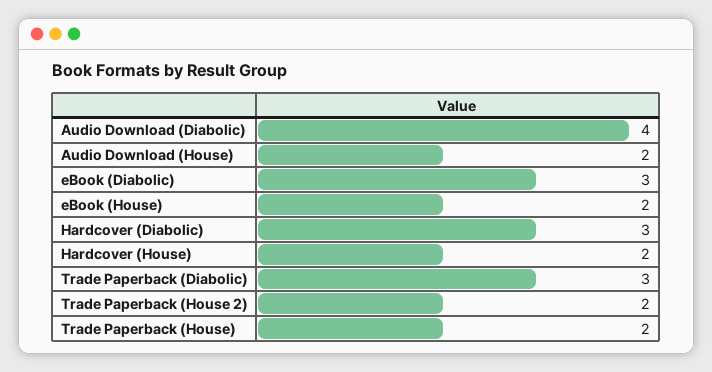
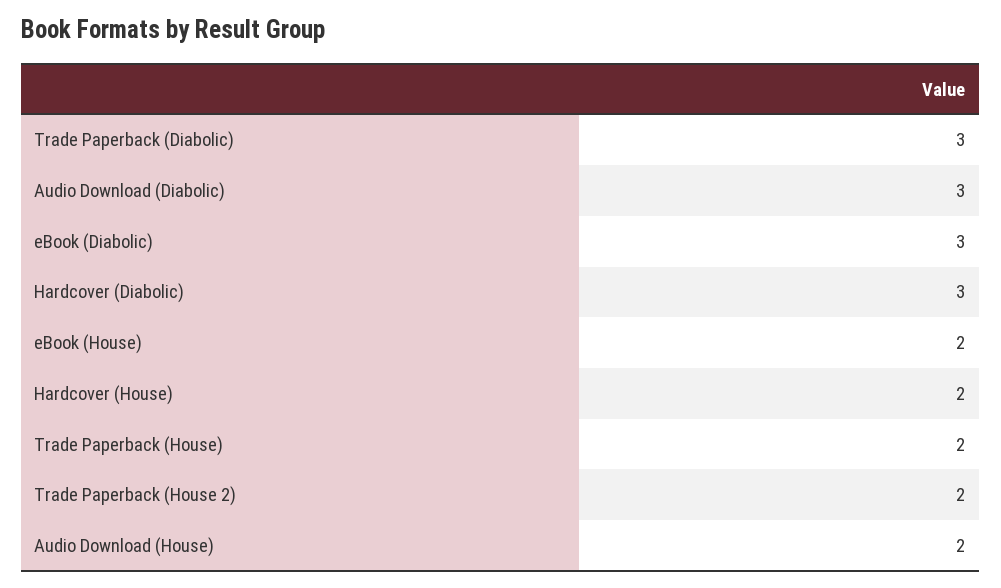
  {
-   "Audio Download (Diabolic)": 4,
+   "Audio Download (Diabolic)": 3,
    "Audio Download (House)": 2,
    "eBook (Diabolic)": 3,
    "eBook (House)": 2,
    "Hardcover (Diabolic)": 3,
    "Hardcover (House)": 2,
    "Trade Paperback (Diabolic)": 3,
    "Trade Paperback (House 2)": 2,
    "Trade Paperback (House)": 2
  }

